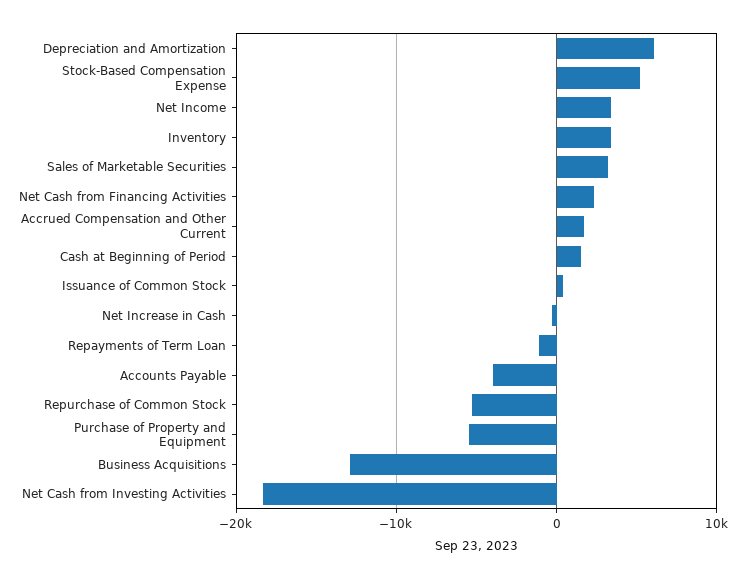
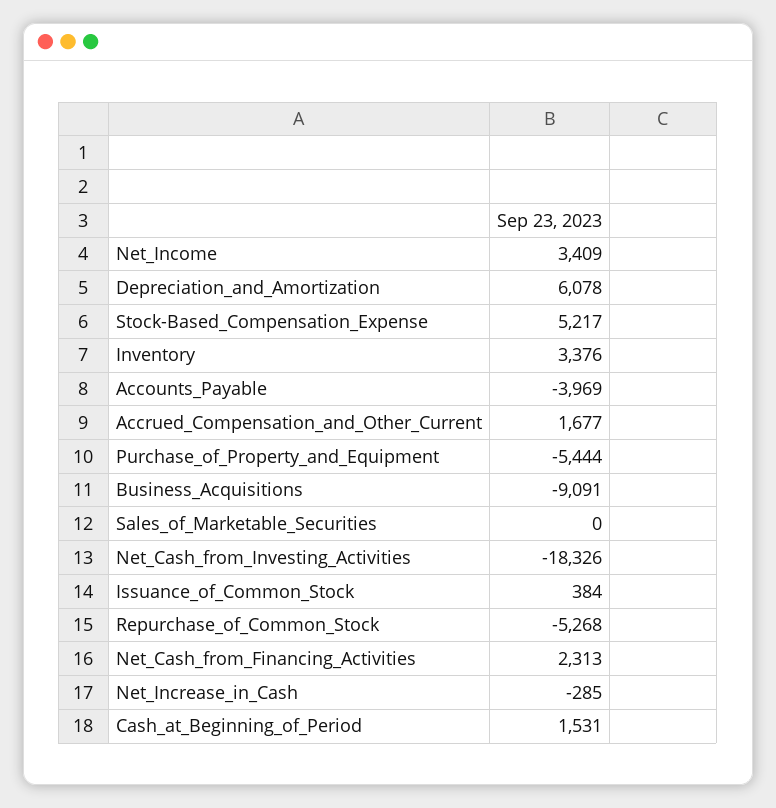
  {
    "Depreciation and Amortization": 6078,
    "Stock-Based Compensation Expense": 5217,
    "Net Income": 3409,
    "Inventory": 3376,
-   "Sales of Marketable Securities": 3000,
+   "Sales of Marketable Securities": 0,
    "Net Cash from Financing Activities": 2313,
    "Accrued Compensation and Other Current": 1677,
    "Cash at Beginning of Period": 1531,
    "Issuance of Common Stock": 384,
    "Net Increase in Cash": -285,
-   "Repayments of Term Loan": -1000,
    "Accounts Payable": -3969,
    "Repurchase of Common Stock": -5268,
    "Purchase of Property and Equipment": -5444,
-   "Business Acquisitions": -13000,
+   "Business Acquisitions": -9091,
    "Net Cash from Investing Activities": -18326
  }

